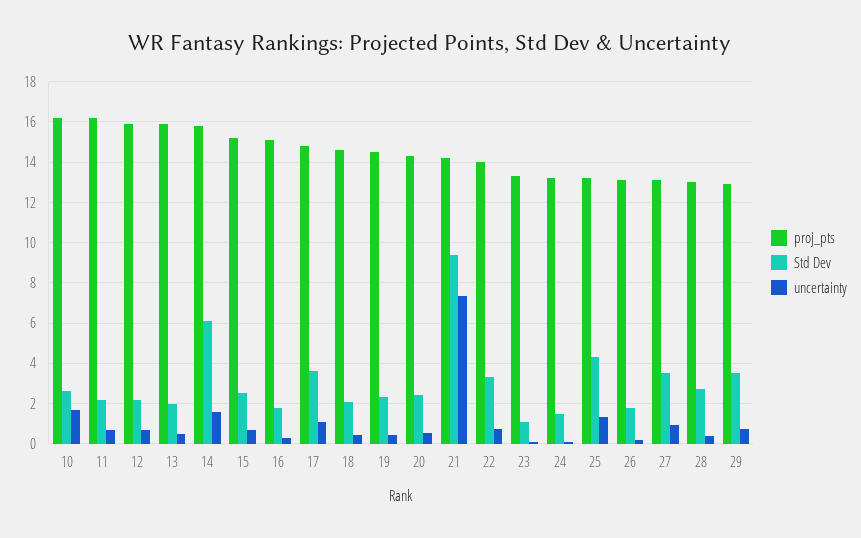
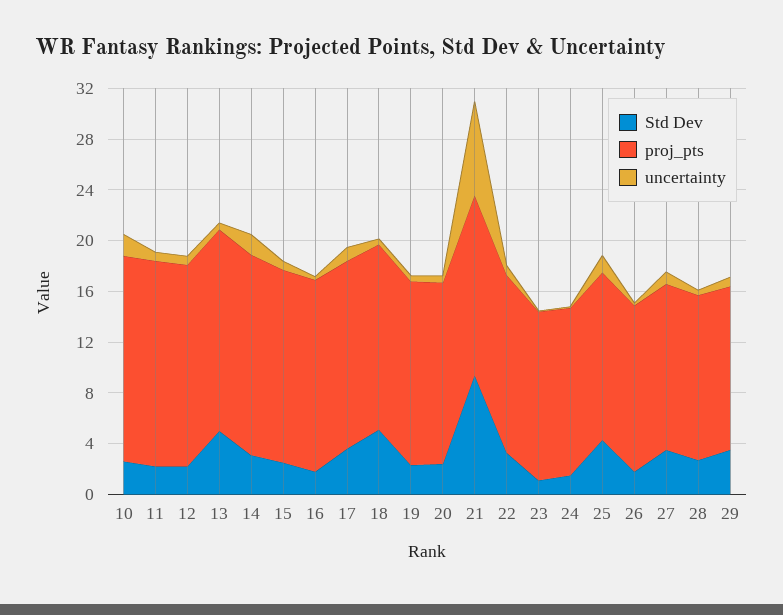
  {
    "proj_pts": {
      "10": 16,
      "11": 16,
      "12": 16,
      "13": 16,
      "14": 16,
      "15": 15,
      "16": 15,
      "17": 15,
      "18": 14.5,
      "19": 14.5,
      "20": 14.5,
      "21": 14,
      "22": 14,
      "23": 13.5,
      "24": 13,
      "25": 13,
      "26": 13,
      "27": 13,
      "28": 13,
      "29": 13
    },
    "Std Dev": {
      "10": 2.5,
      "11": 2,
      "12": 2,
-     "13": 2,
+     "13": 5,
-     "14": 6,
+     "14": 3,
      "15": 2.5,
      "16": 2,
      "17": 3.5,
-     "18": 2,
+     "18": 5,
      "19": 2.5,
      "20": 2.5,
      "21": 9.5,
      "22": 3.5,
      "23": 1,
      "24": 1.5,
      "25": 4.5,
      "26": 2,
      "27": 3.5,
      "28": 2.5,
      "29": 3.5
    },
    "uncertainty": {
      "10": 1.5,
      "11": 0.5,
      "12": 0.5,
      "13": 0.5,
      "14": 1.5,
      "15": 0.5,
      "16": 0.5,
      "17": 1,
      "18": 0.5,
      "19": 0.5,
      "20": 0.5,
      "21": 7.5,
      "22": 0.5,
      "23": 0,
      "24": 0,
      "25": 1.5,
      "26": 0,
      "27": 1,
      "28": 0.5,
      "29": 0.5
    }
  }

